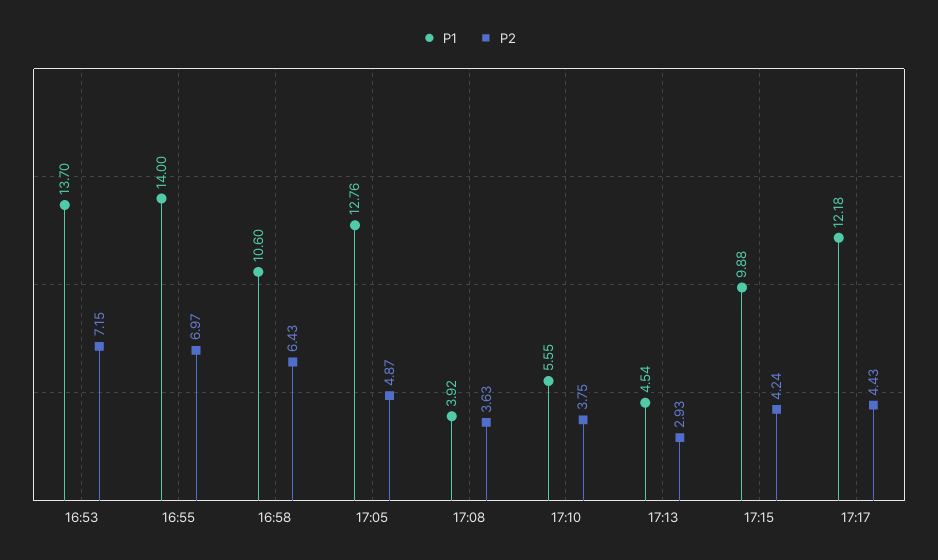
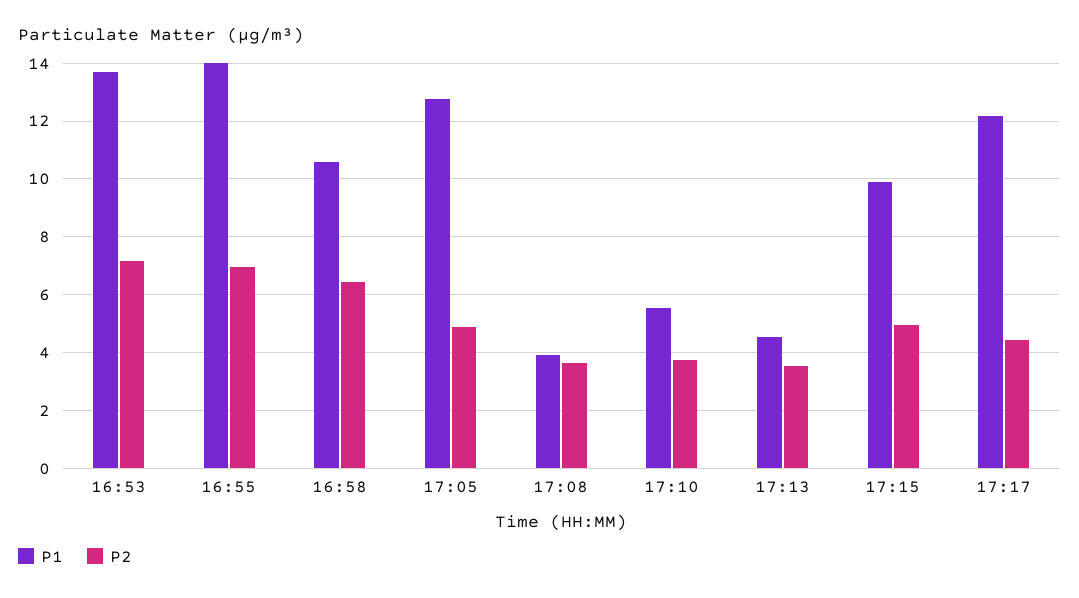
  {
    "P1": {
      "16:53": 13.7,
      "16:55": 14,
      "16:58": 10.6,
      "17:05": 12.76,
      "17:08": 3.92,
      "17:10": 5.55,
      "17:13": 4.54,
      "17:15": 9.88,
      "17:17": 12.18
    },
    "P2": {
      "16:53": 7.15,
      "16:55": 6.97,
      "16:58": 6.43,
      "17:05": 4.87,
      "17:08": 3.63,
      "17:10": 3.75,
-     "17:13": 2.93,
+     "17:13": 3.5,
-     "17:15": 4.24,
+     "17:15": 5,
      "17:17": 4.43
    }
  }

